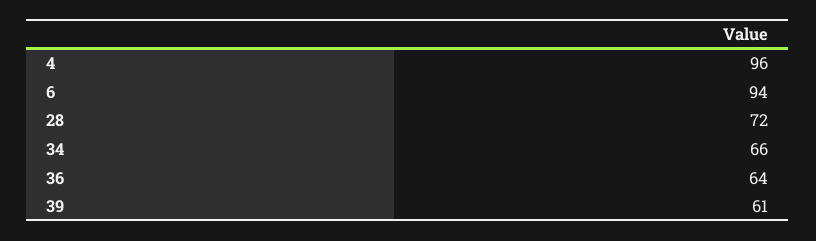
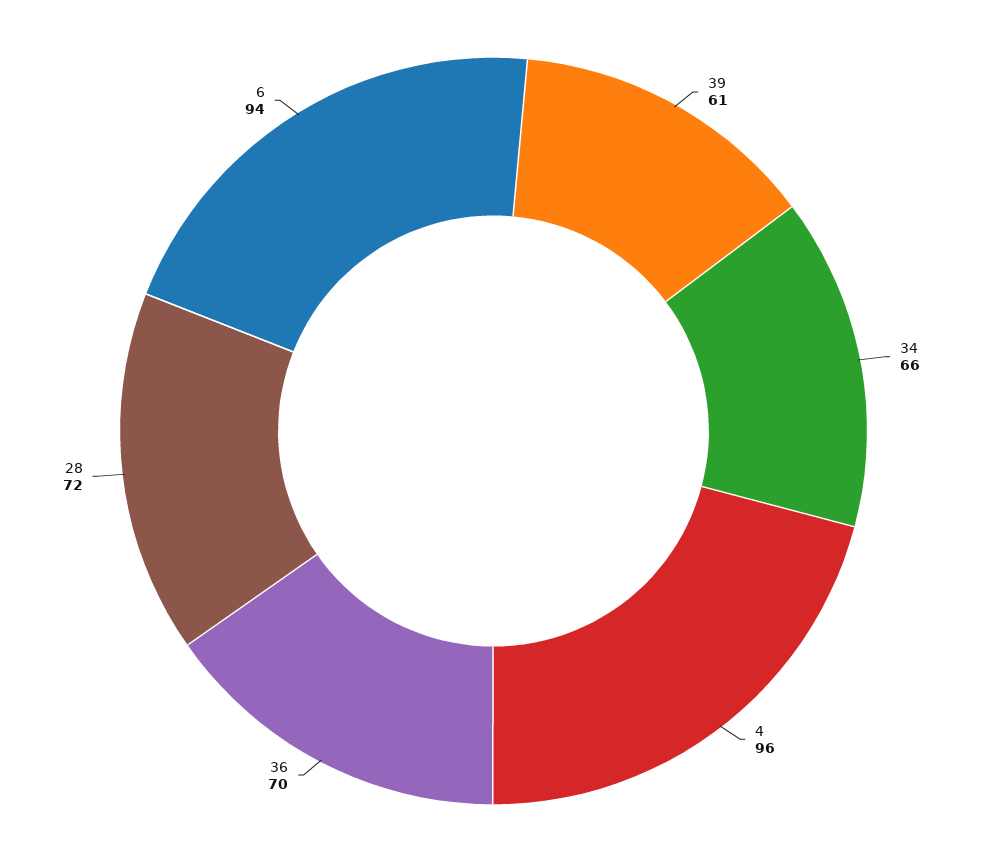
  {
    "4": 96,
    "6": 94,
    "28": 72,
    "34": 66,
-   "36": 64,
+   "36": 70,
    "39": 61
  }

